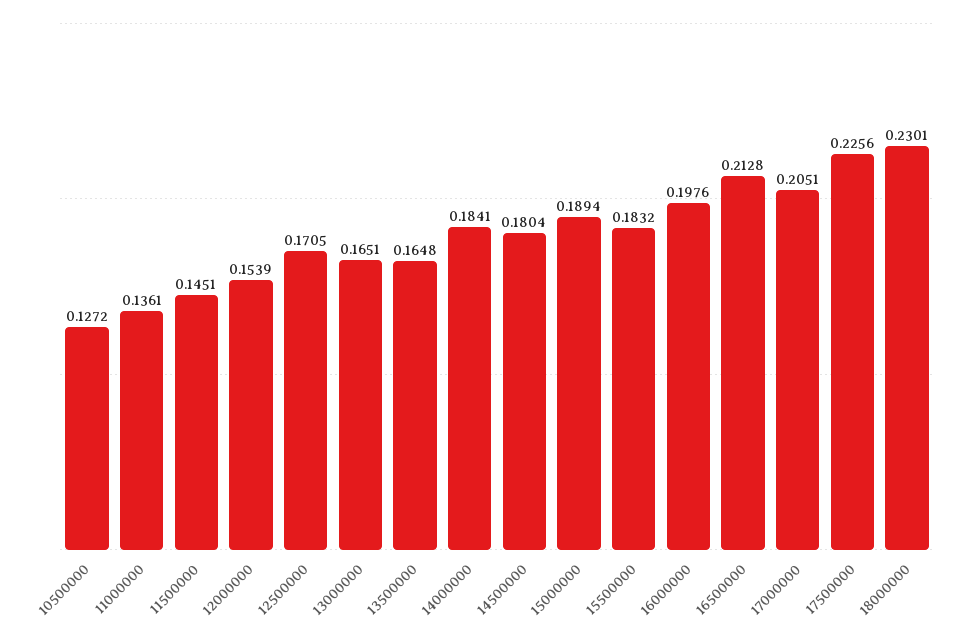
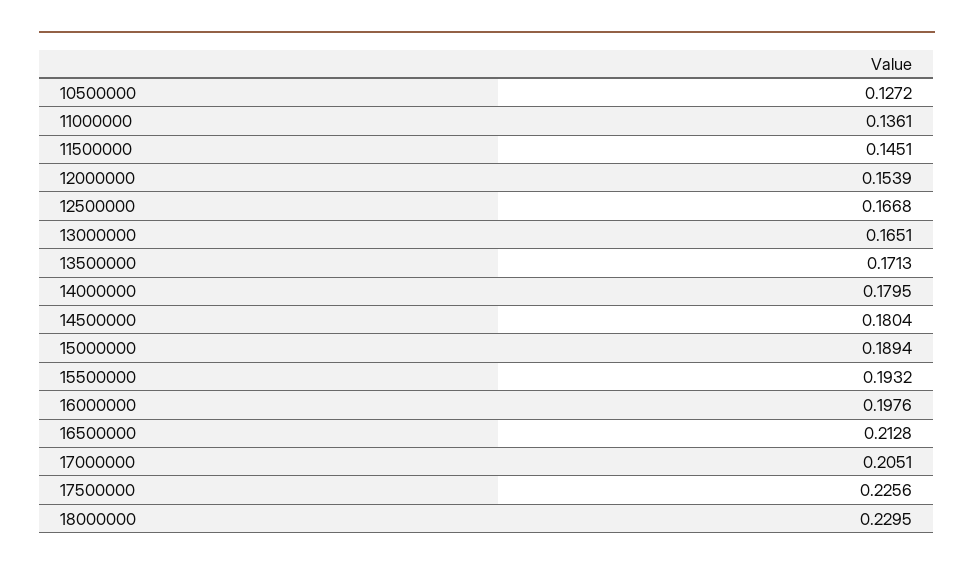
  {
    "10500000": 0.1272,
    "11000000": 0.1361,
    "11500000": 0.1451,
    "12000000": 0.1539,
-   "12500000": 0.1705,
+   "12500000": 0.1668,
    "13000000": 0.1651,
-   "13500000": 0.1648,
+   "13500000": 0.1713,
-   "14000000": 0.1841,
+   "14000000": 0.1795,
    "14500000": 0.1804,
    "15000000": 0.1894,
-   "15500000": 0.1832,
+   "15500000": 0.1932,
    "16000000": 0.1976,
    "16500000": 0.2128,
    "17000000": 0.2051,
    "17500000": 0.2256,
-   "18000000": 0.2301
+   "18000000": 0.2295
  }

